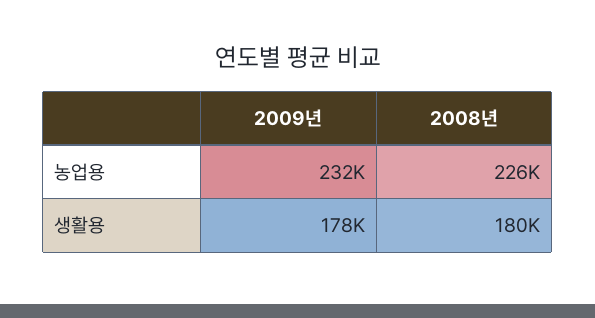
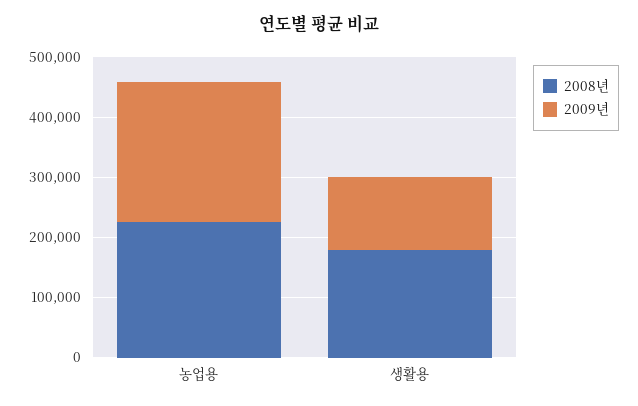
  {
    "2009년": {
      "농업용": 232000,
-     "생활용": 178000
+     "생활용": 120000
    },
    "2008년": {
      "농업용": 226000,
      "생활용": 180000
    }
  }

